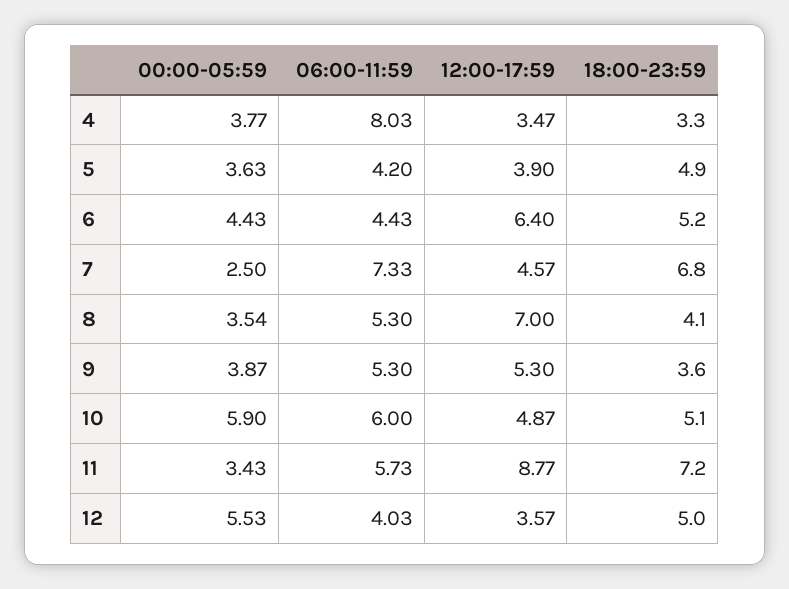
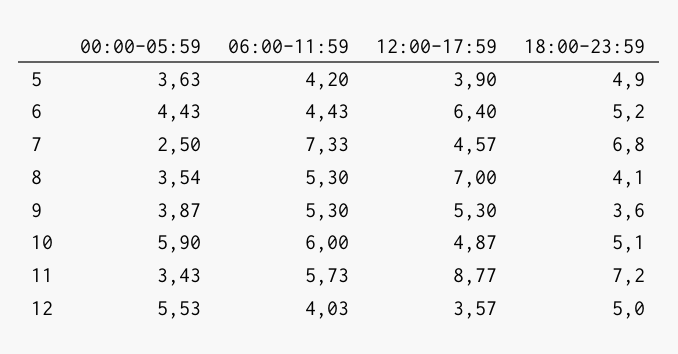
  {
    "00:00-05:59": {
-     "4": 3.77,
      "5": 3.63,
      "6": 4.43,
      "7": 2.5,
      "8": 3.54,
      "9": 3.87,
      "10": 5.9,
      "11": 3.43,
      "12": 5.53
    },
    "06:00-11:59": {
-     "4": 8.03,
      "5": 4.2,
      "6": 4.43,
      "7": 7.33,
      "8": 5.3,
      "9": 5.3,
      "10": 6,
      "11": 5.73,
      "12": 4.03
    },
    "12:00-17:59": {
-     "4": 3.47,
      "5": 3.9,
      "6": 6.4,
      "7": 4.57,
      "8": 7,
      "9": 5.3,
      "10": 4.87,
      "11": 8.77,
      "12": 3.57
    },
    "18:00-23:59": {
-     "4": 3.3,
      "5": 4.9,
      "6": 5.2,
      "7": 6.8,
      "8": 4.1,
      "9": 3.6,
      "10": 5.1,
      "11": 7.2,
      "12": 5
    }
  }

